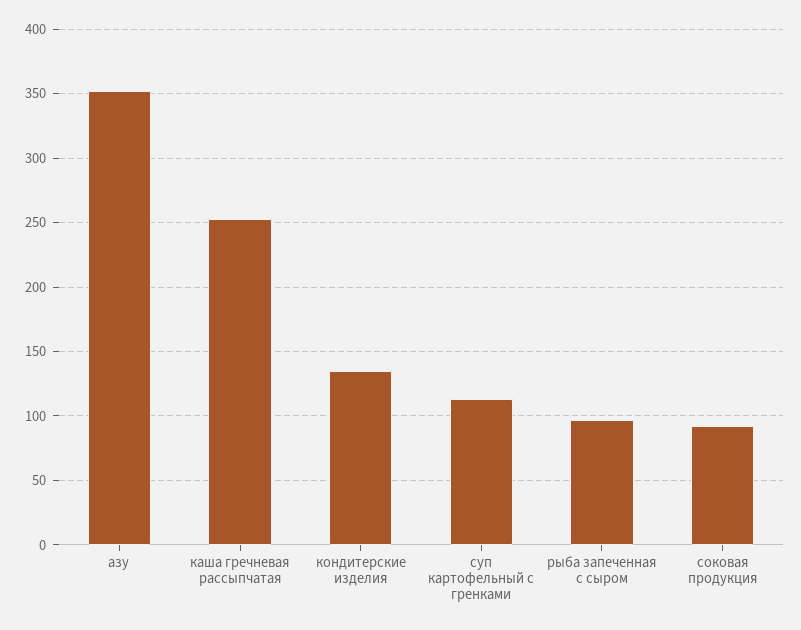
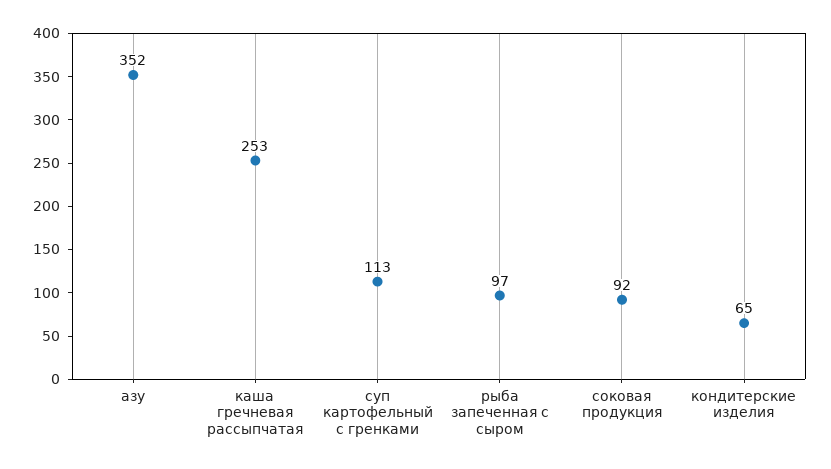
  {
    "азу": 352,
    "каша гречневая рассыпчатая": 253,
-   "кондитерские изделия": 135,
+   "кондитерские изделия": 65,
    "суп картофельный с гренками": 113,
    "рыба запеченная с сыром": 97,
    "соковая продукция": 92
  }

